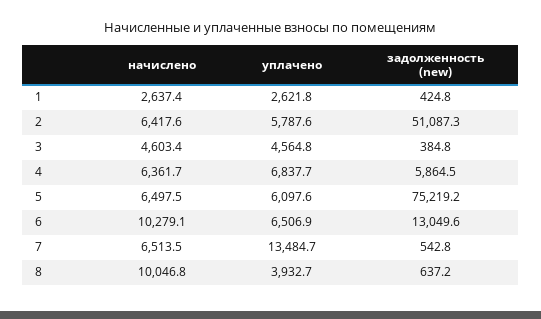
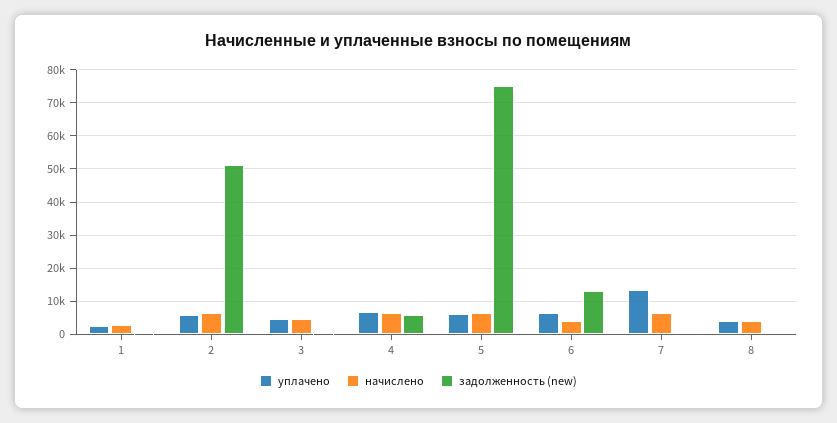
  {
    "начислено": {
      "1": 2637.4,
      "2": 6417.6,
      "3": 4603.4,
      "4": 6361.7,
      "5": 6497.5,
-     "6": 10279.1,
+     "6": 4000,
      "7": 6513.5,
-     "8": 10046.8
+     "8": 4000
    },
    "уплачено": {
      "1": 2621.8,
      "2": 5787.6,
      "3": 4564.8,
      "4": 6837.7,
      "5": 6097.6,
      "6": 6506.9,
      "7": 13484.7,
      "8": 3932.7
    },
    "задолженность (new)": {
      "1": 424.8,
      "2": 51087.3,
      "3": 384.8,
      "4": 5864.5,
      "5": 75219.2,
      "6": 13049.6,
      "7": 542.8,
      "8": 637.2
    }
  }

